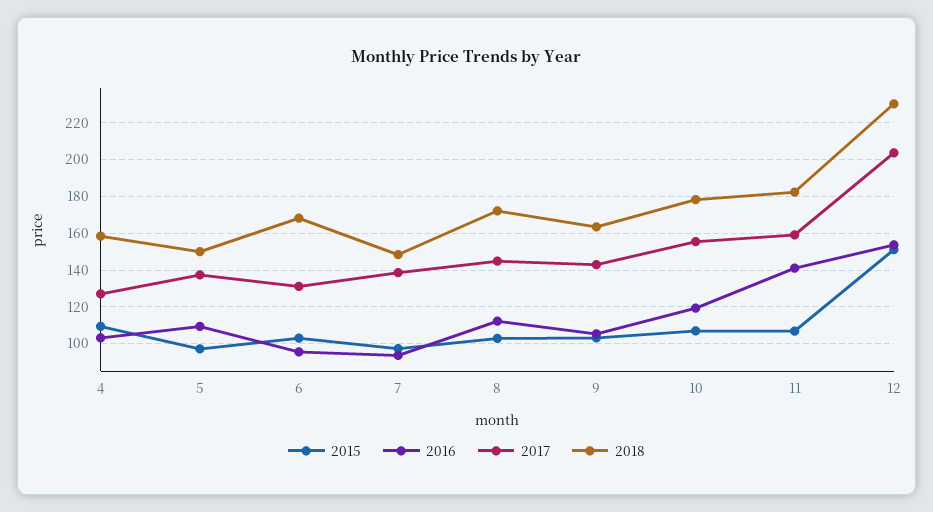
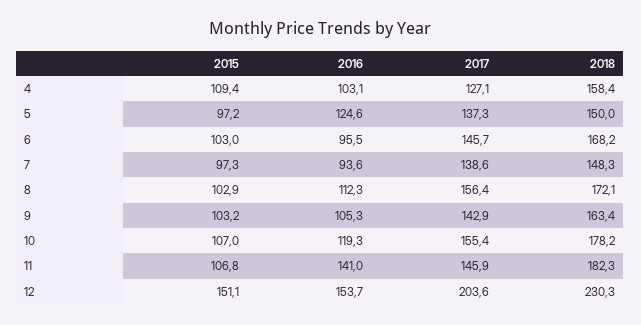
  {
    "2015": {
      "4": 109.4,
      "5": 97.2,
      "6": 103,
      "7": 97.3,
      "8": 102.9,
      "9": 103.2,
      "10": 107,
      "11": 106.8,
      "12": 151.1
    },
    "2016": {
      "4": 103.1,
-     "5": 110,
+     "5": 124.6,
      "6": 95.5,
      "7": 93.6,
      "8": 112.3,
      "9": 105.3,
      "10": 119.3,
      "11": 141,
      "12": 153.7
    },
    "2017": {
      "4": 127.1,
      "5": 137.3,
-     "6": 130,
+     "6": 145.7,
      "7": 138.6,
-     "8": 145,
+     "8": 156.4,
      "9": 142.9,
      "10": 155.4,
-     "11": 160,
+     "11": 145.9,
      "12": 203.6
    },
    "2018": {
      "4": 158.4,
      "5": 150,
      "6": 168.2,
      "7": 148.3,
      "8": 172.1,
      "9": 163.4,
      "10": 178.2,
      "11": 182.3,
      "12": 230.3
    }
  }

